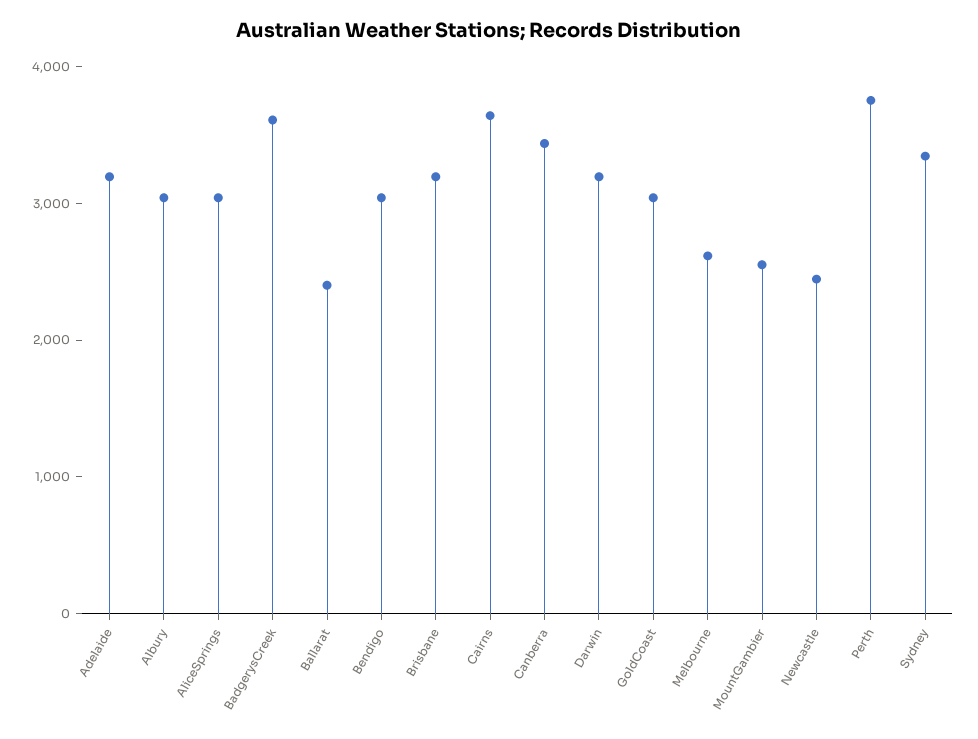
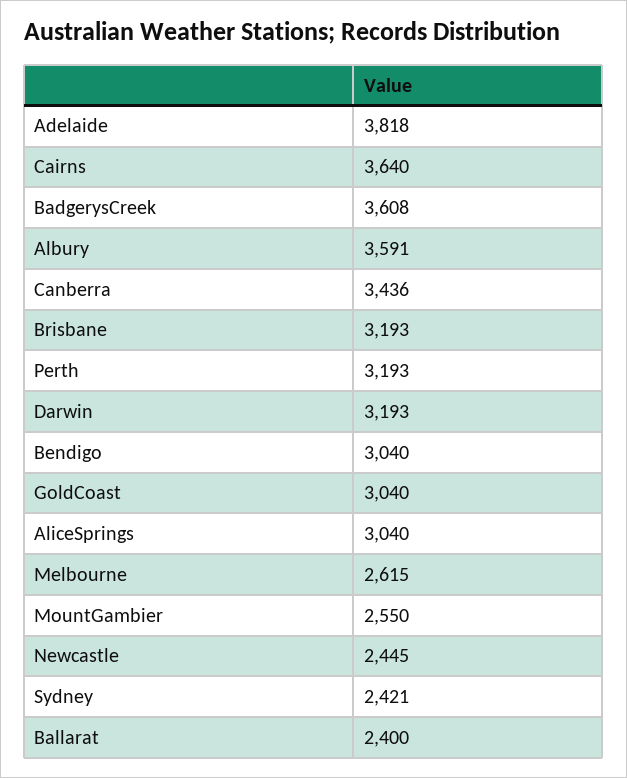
  {
-   "Adelaide": 3200,
+   "Adelaide": 3818,
-   "Albury": 3000,
+   "Albury": 3591,
    "AliceSprings": 3040,
    "BadgerysCreek": 3608,
    "Ballarat": 2400,
    "Bendigo": 3040,
    "Brisbane": 3193,
    "Cairns": 3640,
    "Canberra": 3436,
    "Darwin": 3193,
    "GoldCoast": 3040,
    "Melbourne": 2615,
    "MountGambier": 2550,
    "Newcastle": 2445,
-   "Perth": 3800,
+   "Perth": 3193,
-   "Sydney": 3400
+   "Sydney": 2421
  }

